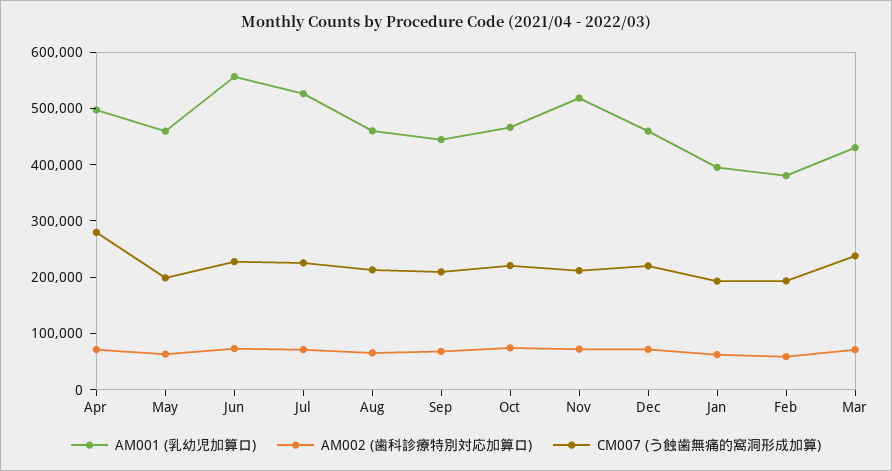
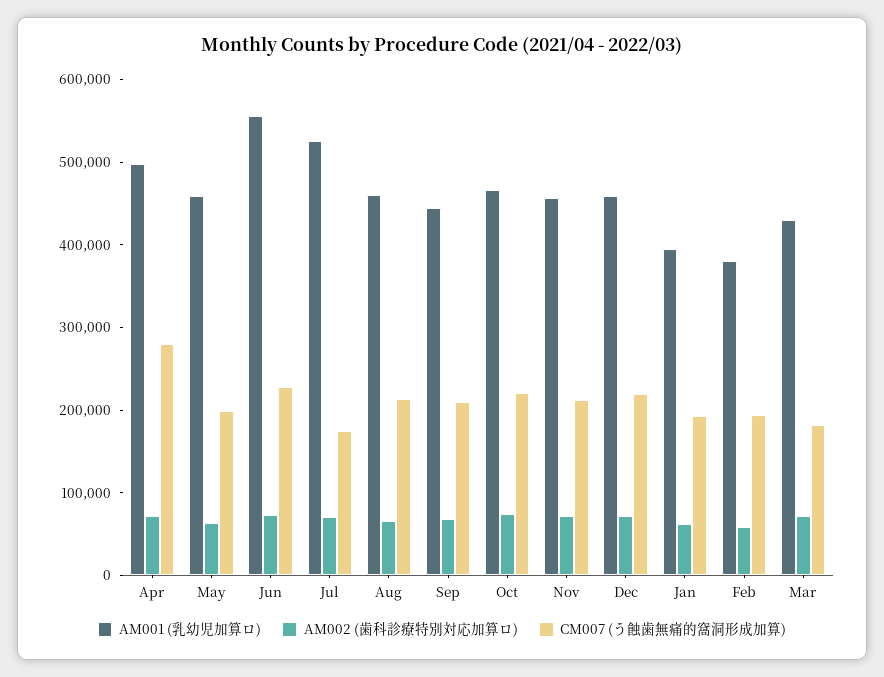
  {
    "AM001 (乳幼児加算ロ)": {
      "Apr": 500000,
      "May": 460000,
      "Jun": 560000,
      "Jul": 520000,
      "Aug": 460000,
      "Sep": 440000,
      "Oct": 460000,
-     "Nov": 520000,
+     "Nov": 460000,
      "Dec": 460000,
      "Jan": 400000,
      "Feb": 380000,
      "Mar": 440000
    },
    "AM002 (歯科診療特別対応加算ロ)": {
      "Apr": 80000,
      "May": 60000,
      "Jun": 80000,
      "Jul": 80000,
      "Aug": 60000,
      "Sep": 60000,
      "Oct": 80000,
      "Nov": 80000,
      "Dec": 80000,
      "Jan": 60000,
      "Feb": 60000,
      "Mar": 80000
    },
    "CM007 (う蝕歯無痛的窩洞形成加算)": {
      "Apr": 280000,
      "May": 200000,
      "Jun": 220000,
-     "Jul": 220000,
+     "Jul": 180000,
      "Aug": 220000,
      "Sep": 200000,
      "Oct": 220000,
      "Nov": 220000,
      "Dec": 220000,
      "Jan": 200000,
      "Feb": 200000,
-     "Mar": 240000
+     "Mar": 180000
    }
  }

